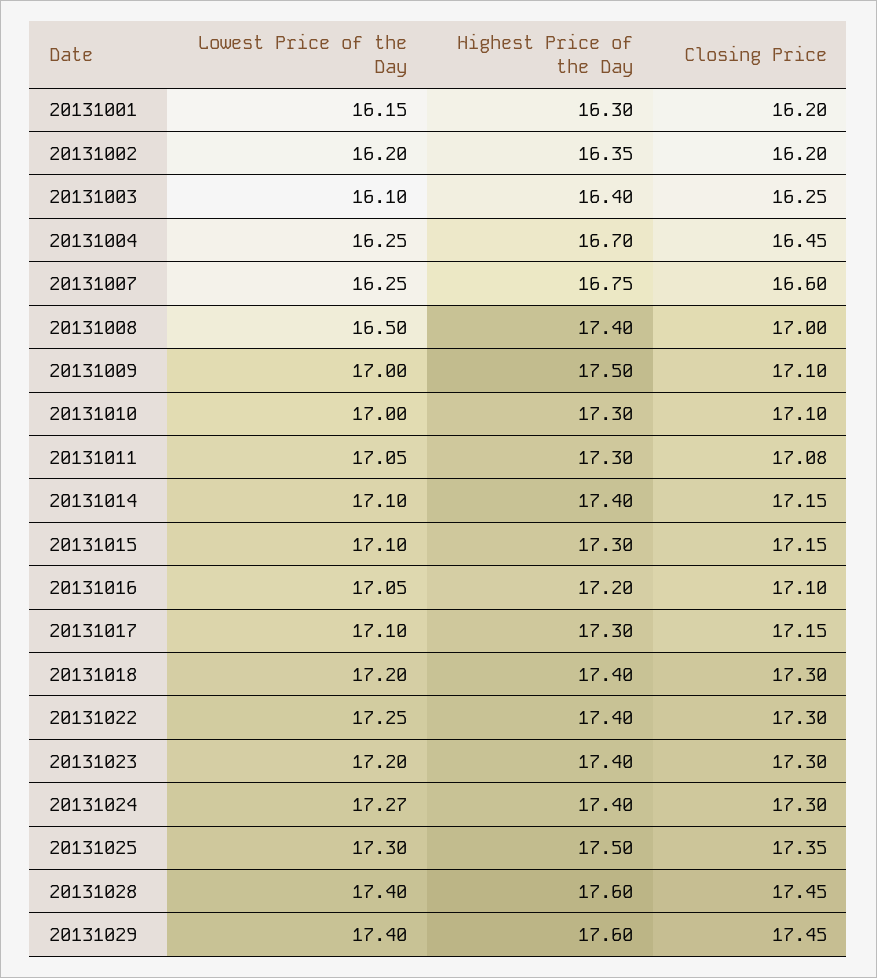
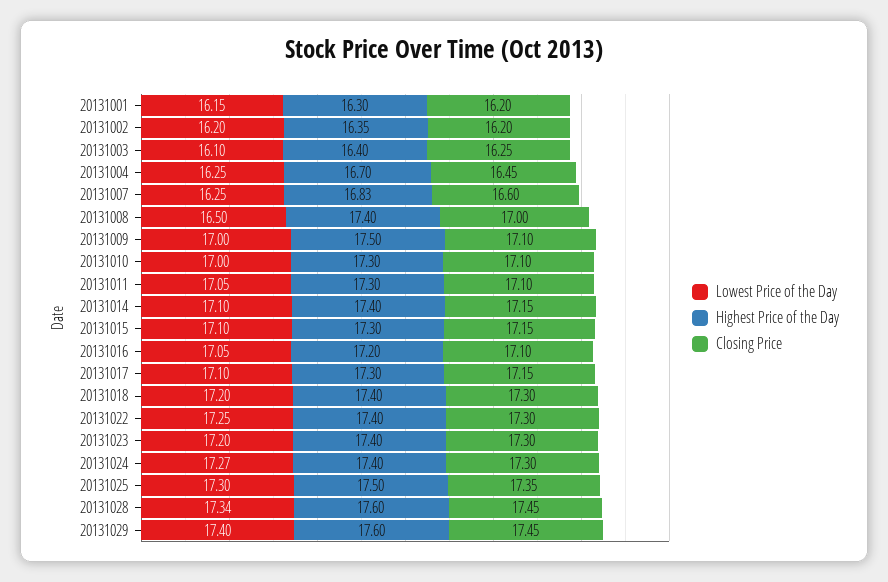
  {
    "Lowest Price of the Day": {
      "20131001": 16.15,
      "20131002": 16.2,
      "20131003": 16.1,
      "20131004": 16.25,
      "20131007": 16.25,
      "20131008": 16.5,
      "20131009": 17,
      "20131010": 17,
      "20131011": 17.05,
      "20131014": 17.1,
      "20131015": 17.1,
      "20131016": 17.05,
      "20131017": 17.1,
      "20131018": 17.2,
      "20131022": 17.25,
      "20131023": 17.2,
      "20131024": 17.27,
      "20131025": 17.3,
-     "20131028": 17.4,
+     "20131028": 17.34,
      "20131029": 17.4
    },
    "Highest Price of the Day": {
      "20131001": 16.3,
      "20131002": 16.35,
      "20131003": 16.4,
      "20131004": 16.7,
-     "20131007": 16.75,
+     "20131007": 16.83,
      "20131008": 17.4,
      "20131009": 17.5,
      "20131010": 17.3,
      "20131011": 17.3,
      "20131014": 17.4,
      "20131015": 17.3,
      "20131016": 17.2,
      "20131017": 17.3,
      "20131018": 17.4,
      "20131022": 17.4,
      "20131023": 17.4,
      "20131024": 17.4,
      "20131025": 17.5,
      "20131028": 17.6,
      "20131029": 17.6
    },
    "Closing Price": {
      "20131001": 16.2,
      "20131002": 16.2,
      "20131003": 16.25,
      "20131004": 16.45,
      "20131007": 16.6,
      "20131008": 17,
      "20131009": 17.1,
      "20131010": 17.1,
-     "20131011": 17.08,
+     "20131011": 17.1,
      "20131014": 17.15,
      "20131015": 17.15,
      "20131016": 17.1,
      "20131017": 17.15,
      "20131018": 17.3,
      "20131022": 17.3,
      "20131023": 17.3,
      "20131024": 17.3,
      "20131025": 17.35,
      "20131028": 17.45,
      "20131029": 17.45
    }
  }

